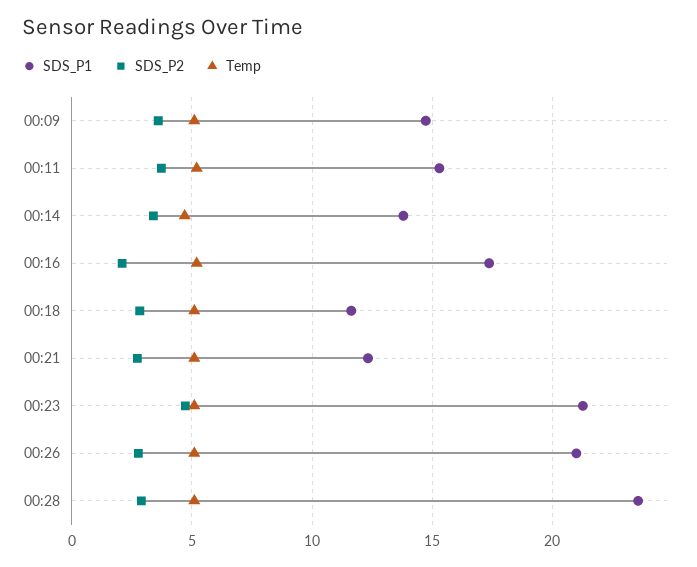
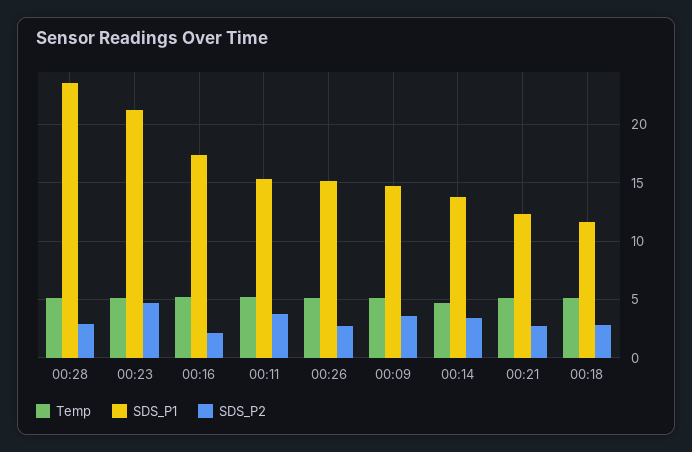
  {
    "SDS_P1": {
      "00:09": 14.5,
      "00:11": 15.5,
      "00:14": 14,
      "00:16": 17.5,
      "00:18": 11.5,
      "00:21": 12.5,
      "00:23": 21.5,
-     "00:26": 21,
+     "00:26": 15,
      "00:28": 23.5
    },
    "SDS_P2": {
      "00:09": 3.5,
      "00:11": 3.5,
      "00:14": 3.5,
      "00:16": 2,
      "00:18": 3,
      "00:21": 2.5,
      "00:23": 4.5,
      "00:26": 3,
      "00:28": 3
    },
    "Temp": {
      "00:09": 5,
      "00:11": 5,
      "00:14": 4.5,
      "00:16": 5,
      "00:18": 5,
      "00:21": 5,
      "00:23": 5,
      "00:26": 5,
      "00:28": 5
    }
  }

